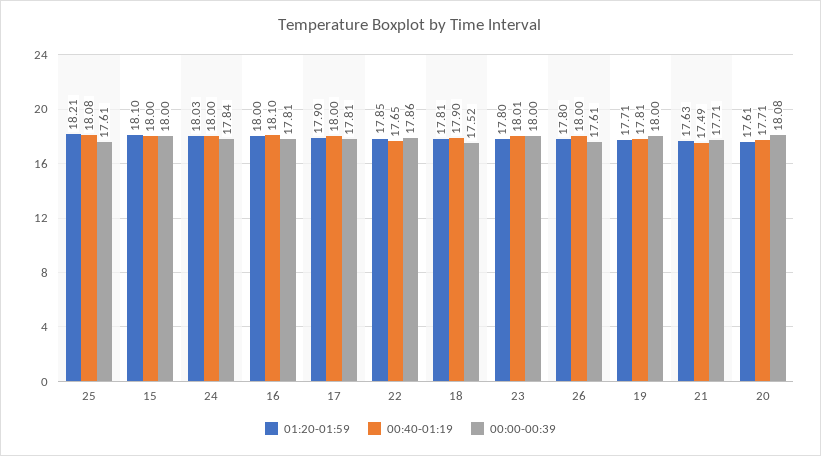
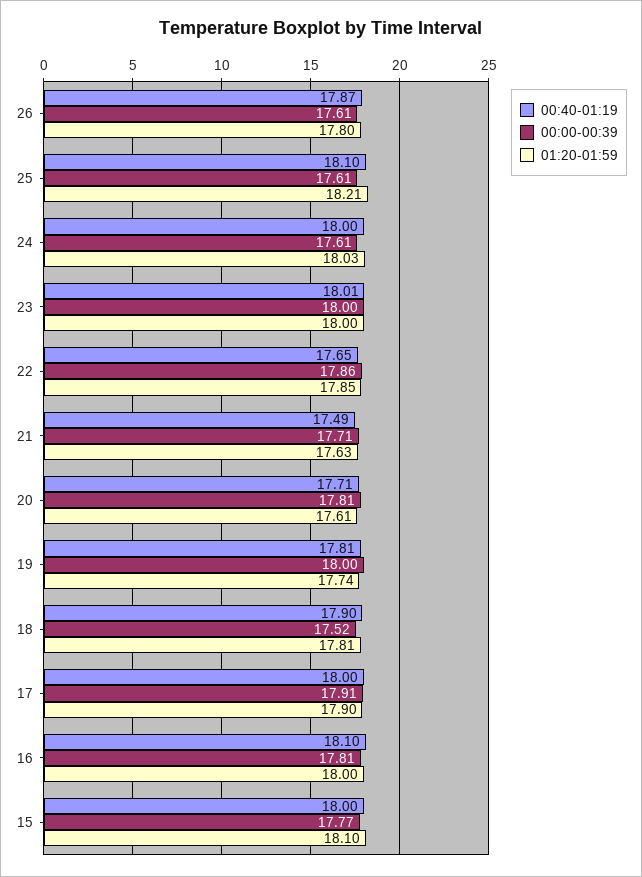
  {
    "01:20-01:59": {
      "25": 18.21,
      "15": 18.1,
      "24": 18.03,
      "16": 18,
      "17": 17.9,
      "22": 17.85,
      "18": 17.81,
-     "23": 17.8,
+     "23": 18,
      "26": 17.8,
-     "19": 17.71,
+     "19": 17.74,
      "21": 17.63,
      "20": 17.61
    },
    "00:40-01:19": {
-     "25": 18.08,
+     "25": 18.1,
      "15": 18,
      "24": 18,
      "16": 18.1,
      "17": 18,
      "22": 17.65,
      "18": 17.9,
      "23": 18.01,
-     "26": 18,
+     "26": 17.87,
      "19": 17.81,
      "21": 17.49,
      "20": 17.71
    },
    "00:00-00:39": {
      "25": 17.61,
-     "15": 18,
+     "15": 17.77,
-     "24": 17.84,
+     "24": 17.61,
      "16": 17.81,
-     "17": 17.81,
+     "17": 17.91,
      "22": 17.86,
      "18": 17.52,
      "23": 18,
      "26": 17.61,
      "19": 18,
      "21": 17.71,
-     "20": 18.08
+     "20": 17.81
    }
  }

